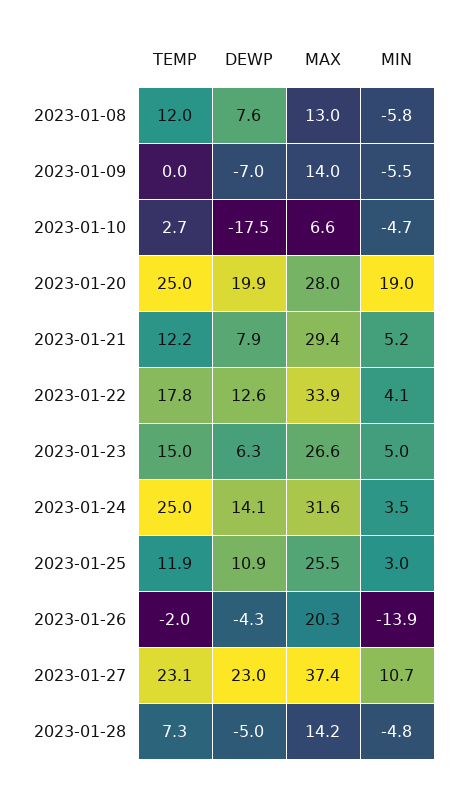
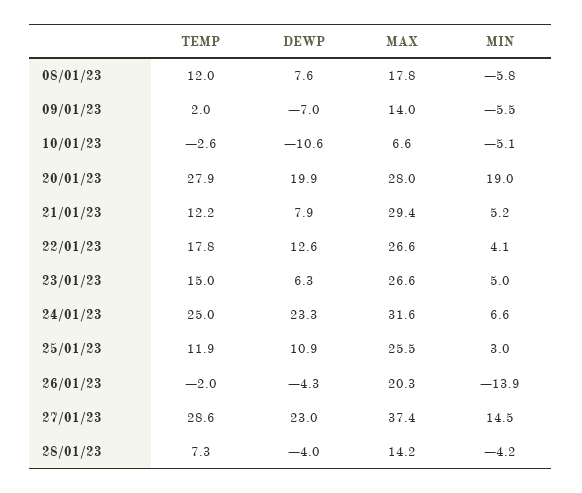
  {
    "TEMP": {
      "2023-01-08": 12,
-     "2023-01-09": 0,
+     "2023-01-09": 2,
-     "2023-01-10": 2.7,
+     "2023-01-10": -2.6,
-     "2023-01-20": 25,
+     "2023-01-20": 27.9,
      "2023-01-21": 12.2,
      "2023-01-22": 17.8,
      "2023-01-23": 15,
      "2023-01-24": 25,
      "2023-01-25": 11.9,
      "2023-01-26": -2,
-     "2023-01-27": 23.1,
+     "2023-01-27": 28.6,
      "2023-01-28": 7.3
    },
    "DEWP": {
      "2023-01-08": 7.6,
      "2023-01-09": -7,
-     "2023-01-10": -17.5,
+     "2023-01-10": -10.6,
      "2023-01-20": 19.9,
      "2023-01-21": 7.9,
      "2023-01-22": 12.6,
      "2023-01-23": 6.3,
-     "2023-01-24": 14.1,
+     "2023-01-24": 23.3,
      "2023-01-25": 10.9,
      "2023-01-26": -4.3,
      "2023-01-27": 23,
-     "2023-01-28": -5
+     "2023-01-28": -4
    },
    "MAX": {
-     "2023-01-08": 13,
+     "2023-01-08": 17.8,
      "2023-01-09": 14,
      "2023-01-10": 6.6,
      "2023-01-20": 28,
      "2023-01-21": 29.4,
-     "2023-01-22": 33.9,
+     "2023-01-22": 26.6,
      "2023-01-23": 26.6,
      "2023-01-24": 31.6,
      "2023-01-25": 25.5,
      "2023-01-26": 20.3,
      "2023-01-27": 37.4,
      "2023-01-28": 14.2
    },
    "MIN": {
      "2023-01-08": -5.8,
      "2023-01-09": -5.5,
-     "2023-01-10": -4.7,
+     "2023-01-10": -5.1,
      "2023-01-20": 19,
      "2023-01-21": 5.2,
      "2023-01-22": 4.1,
      "2023-01-23": 5,
-     "2023-01-24": 3.5,
+     "2023-01-24": 6.6,
      "2023-01-25": 3,
      "2023-01-26": -13.9,
-     "2023-01-27": 10.7,
+     "2023-01-27": 14.5,
-     "2023-01-28": -4.8
+     "2023-01-28": -4.2
    }
  }

